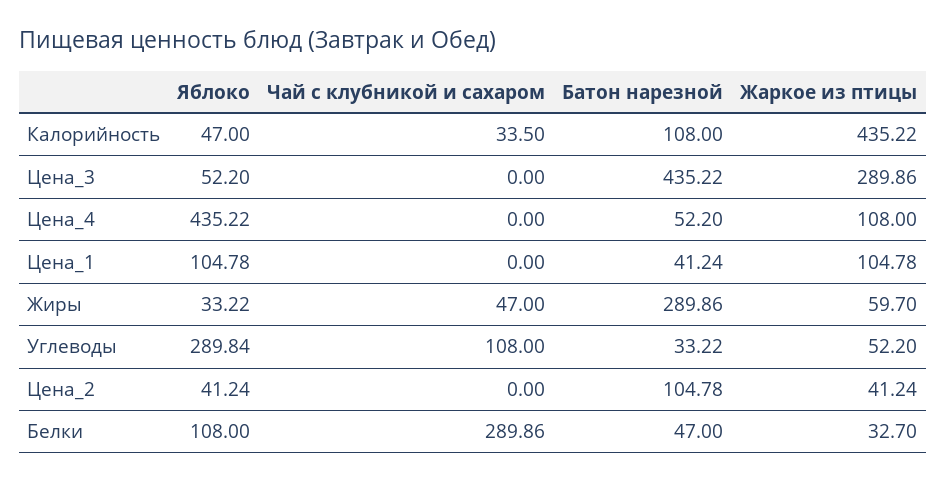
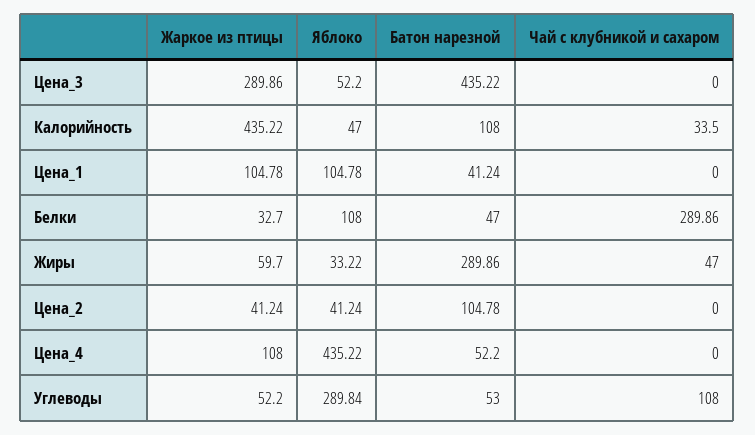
  {
    "Яблоко": {
      "Калорийность": 47,
      "Цена_3": 52.2,
      "Цена_4": 435.22,
      "Цена_1": 104.78,
      "Жиры": 33.22,
      "Углеводы": 289.84,
      "Цена_2": 41.24,
      "Белки": 108
    },
    "Чай с клубникой и сахаром": {
      "Калорийность": 33.5,
      "Цена_3": 0,
      "Цена_4": 0,
      "Цена_1": 0,
      "Жиры": 47,
      "Углеводы": 108,
      "Цена_2": 0,
      "Белки": 289.86
    },
    "Батон нарезной": {
      "Калорийность": 108,
      "Цена_3": 435.22,
      "Цена_4": 52.2,
      "Цена_1": 41.24,
      "Жиры": 289.86,
-     "Углеводы": 33.22,
+     "Углеводы": 53,
      "Цена_2": 104.78,
      "Белки": 47
    },
    "Жаркое из птицы": {
      "Калорийность": 435.22,
      "Цена_3": 289.86,
      "Цена_4": 108,
      "Цена_1": 104.78,
      "Жиры": 59.7,
      "Углеводы": 52.2,
      "Цена_2": 41.24,
      "Белки": 32.7
    }
  }

